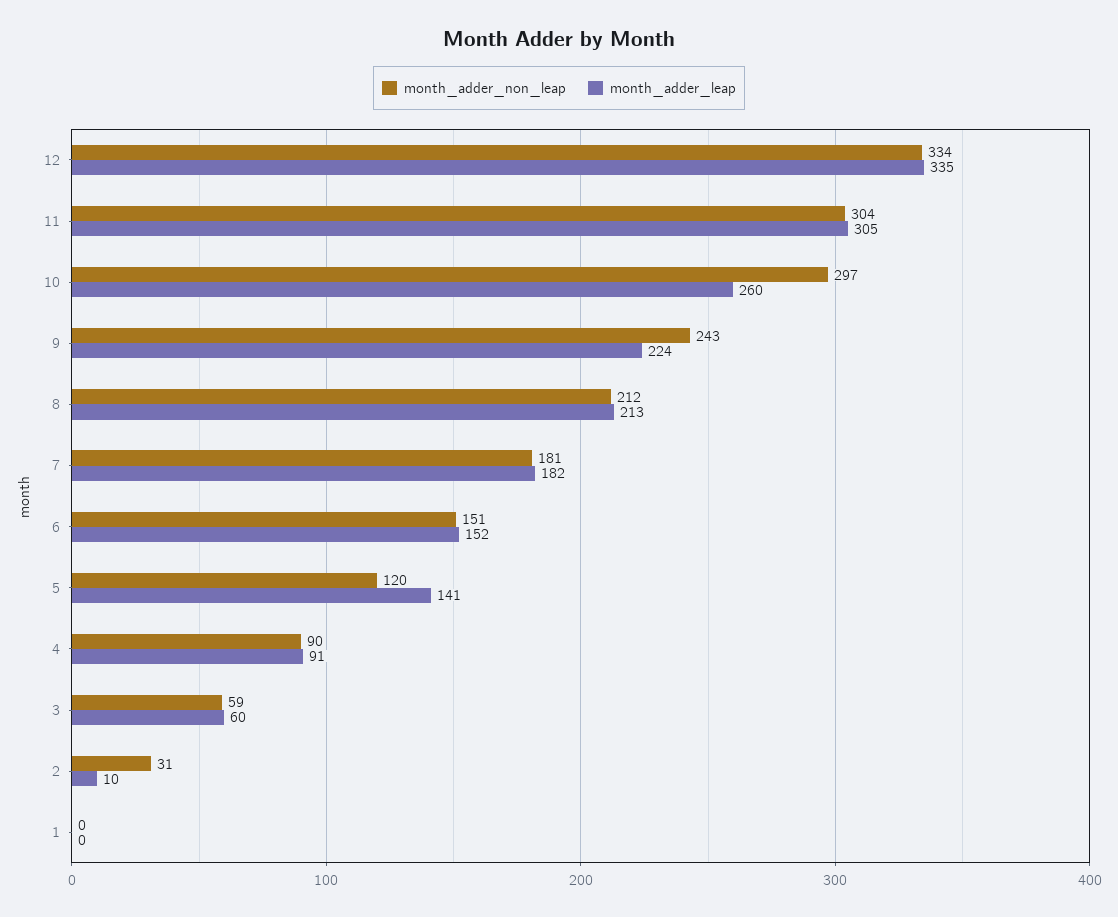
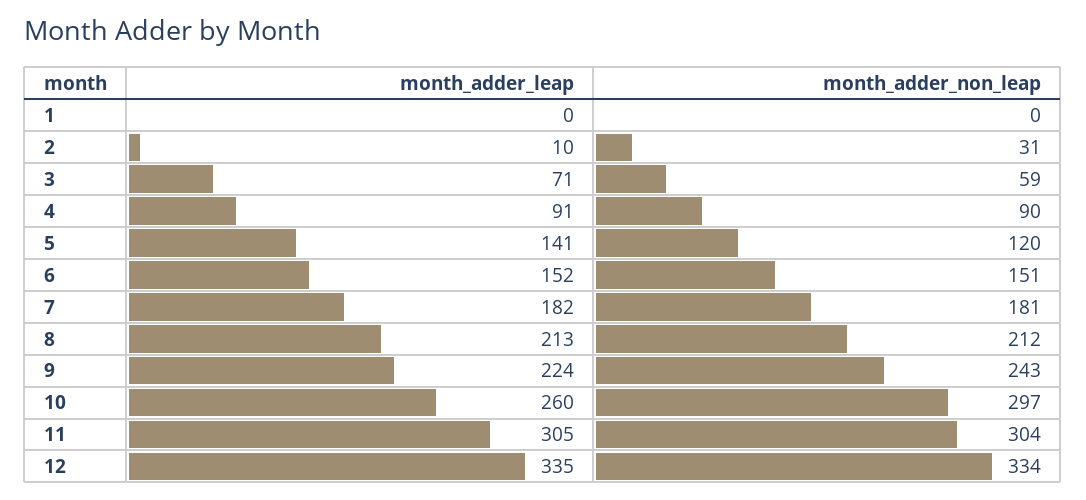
  {
    "month_adder_non_leap": {
      "12": 334,
      "11": 304,
      "10": 297,
      "9": 243,
      "8": 212,
      "7": 181,
      "6": 151,
      "5": 120,
      "4": 90,
      "3": 59,
      "2": 31,
      "1": 0
    },
    "month_adder_leap": {
      "12": 335,
      "11": 305,
      "10": 260,
      "9": 224,
      "8": 213,
      "7": 182,
      "6": 152,
      "5": 141,
      "4": 91,
-     "3": 60,
+     "3": 71,
      "2": 10,
      "1": 0
    }
  }

